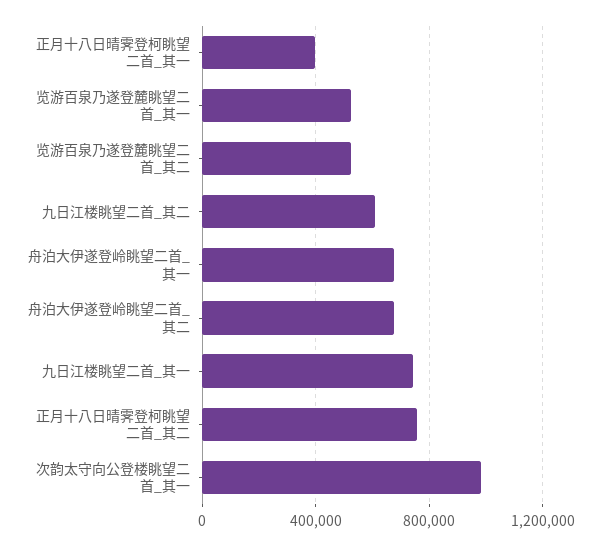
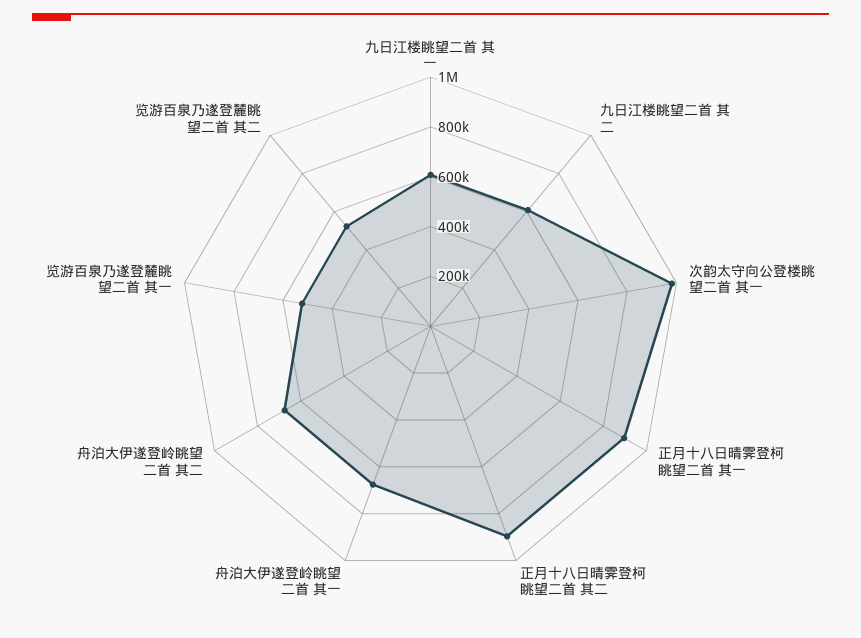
  {
-   "正月十八日晴霁登柯眺望二首_其一": 400000,
+   "正月十八日晴霁登柯眺望二首_其一": 900000,
    "览游百泉乃遂登麓眺望二首_其一": 500000,
    "览游百泉乃遂登麓眺望二首_其二": 500000,
    "九日江楼眺望二首_其二": 600000,
    "舟泊大伊遂登岭眺望二首_其一": 700000,
    "舟泊大伊遂登岭眺望二首_其二": 700000,
-   "九日江楼眺望二首_其一": 750000,
+   "九日江楼眺望二首_其一": 600000,
-   "正月十八日晴霁登柯眺望二首_其二": 750000,
+   "正月十八日晴霁登柯眺望二首_其二": 900000,
    "次韵太守向公登楼眺望二首_其一": 1000000
  }

